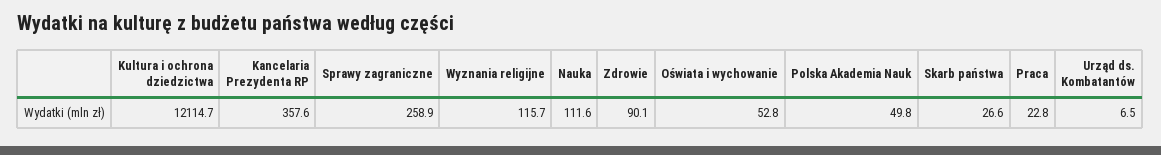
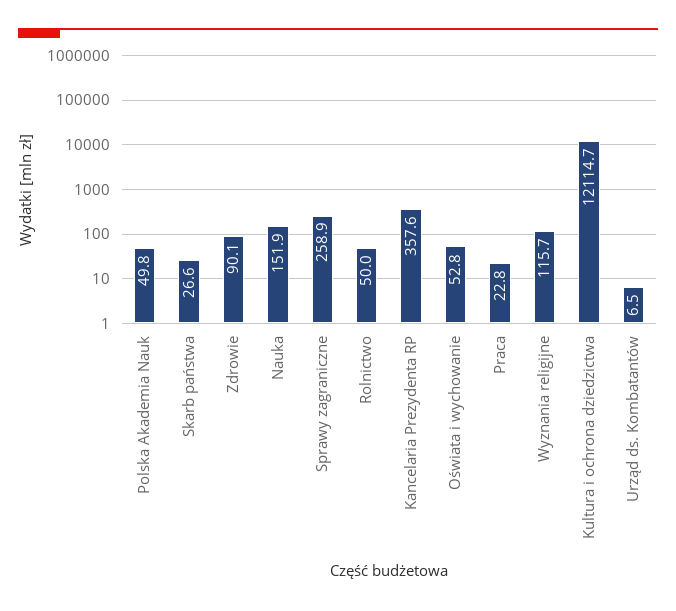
  {
    "Kultura i ochrona dziedzictwa": 12114.7,
    "Kancelaria Prezydenta RP": 357.6,
    "Sprawy zagraniczne": 258.9,
    "Wyznania religijne": 115.7,
-   "Nauka": 111.6,
+   "Nauka": 151.9,
    "Zdrowie": 90.1,
    "Oświata i wychowanie": 52.8,
    "Polska Akademia Nauk": 49.8,
    "Skarb państwa": 26.6,
    "Praca": 22.8,
-   "Urząd ds. Kombatantów": 6.5
+   "Urząd ds. Kombatantów": 6.5,
+   "Rolnictwo": 50
  }

